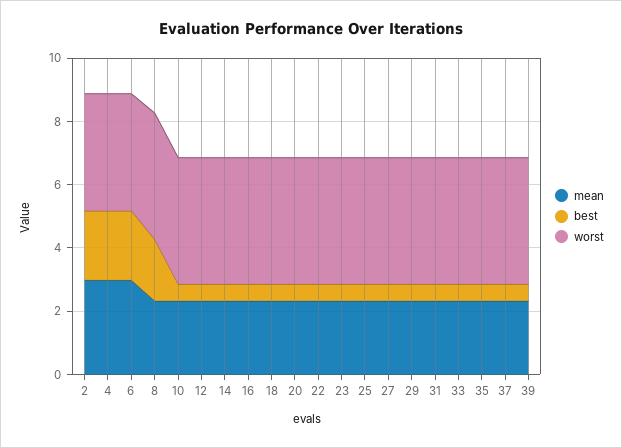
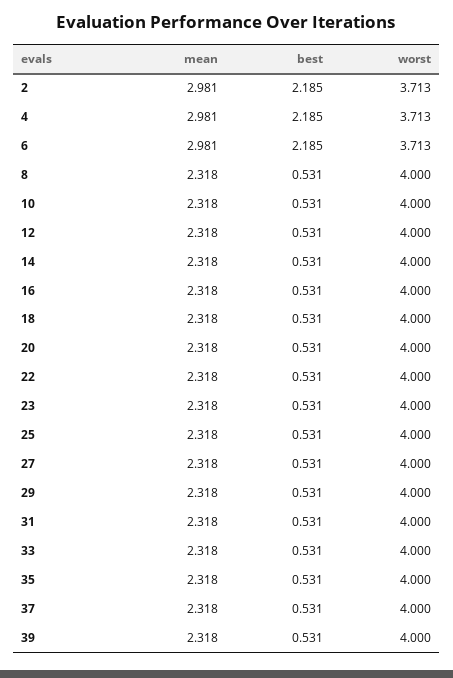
  {
    "mean": {
      "2": 2.981,
      "4": 2.981,
      "6": 2.981,
      "8": 2.318,
      "10": 2.318,
      "12": 2.318,
      "14": 2.318,
      "16": 2.318,
      "18": 2.318,
      "20": 2.318,
      "22": 2.318,
      "23": 2.318,
      "25": 2.318,
      "27": 2.318,
      "29": 2.318,
      "31": 2.318,
      "33": 2.318,
      "35": 2.318,
      "37": 2.318,
      "39": 2.318
    },
    "best": {
      "2": 2.185,
      "4": 2.185,
      "6": 2.185,
-     "8": 2,
+     "8": 0.531,
      "10": 0.531,
      "12": 0.531,
      "14": 0.531,
      "16": 0.531,
      "18": 0.531,
      "20": 0.531,
      "22": 0.531,
      "23": 0.531,
      "25": 0.531,
      "27": 0.531,
      "29": 0.531,
      "31": 0.531,
      "33": 0.531,
      "35": 0.531,
      "37": 0.531,
      "39": 0.531
    },
    "worst": {
      "2": 3.713,
      "4": 3.713,
      "6": 3.713,
      "8": 4,
      "10": 4,
      "12": 4,
      "14": 4,
      "16": 4,
      "18": 4,
      "20": 4,
      "22": 4,
      "23": 4,
      "25": 4,
      "27": 4,
      "29": 4,
      "31": 4,
      "33": 4,
      "35": 4,
      "37": 4,
      "39": 4
    }
  }

